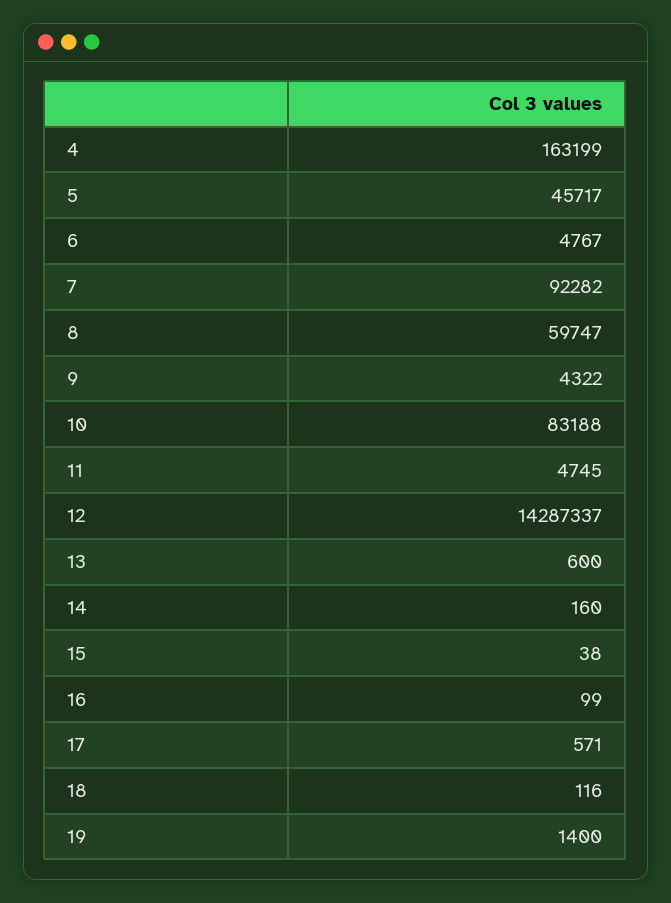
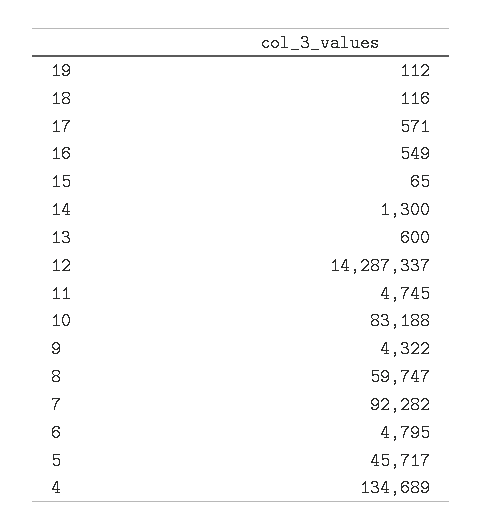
  {
-   "4": 163199,
+   "4": 134689,
    "5": 45717,
-   "6": 4767,
+   "6": 4795,
    "7": 92282,
    "8": 59747,
    "9": 4322,
    "10": 83188,
    "11": 4745,
    "12": 14287337,
    "13": 600,
-   "14": 160,
+   "14": 1300,
-   "15": 38,
+   "15": 65,
-   "16": 99,
+   "16": 549,
    "17": 571,
    "18": 116,
-   "19": 1400
+   "19": 112
  }

